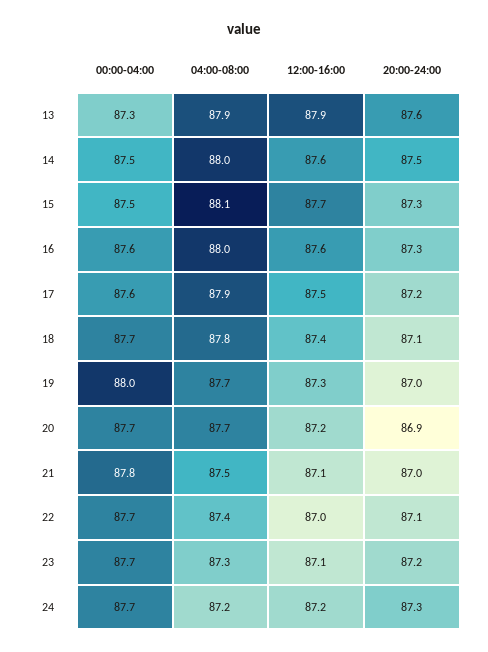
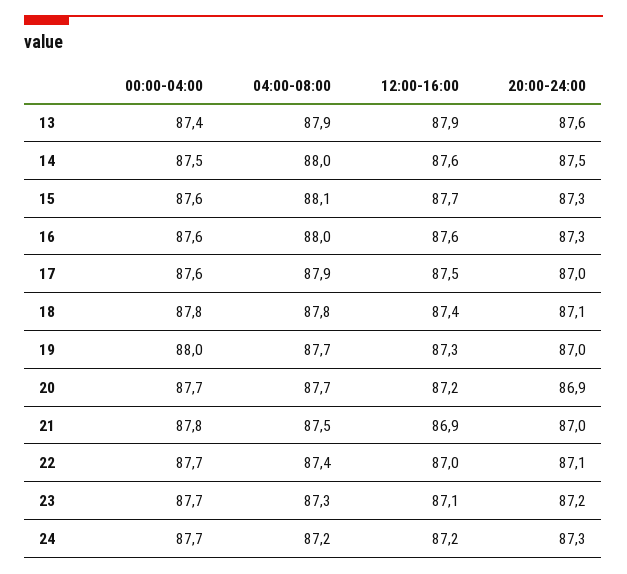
  {
    "00:00-04:00": {
-     "13": 87.3,
+     "13": 87.4,
      "14": 87.5,
-     "15": 87.5,
+     "15": 87.6,
      "16": 87.6,
      "17": 87.6,
-     "18": 87.7,
+     "18": 87.8,
      "19": 88,
      "20": 87.7,
      "21": 87.8,
      "22": 87.7,
      "23": 87.7,
      "24": 87.7
    },
    "04:00-08:00": {
      "13": 87.9,
      "14": 88,
      "15": 88.1,
      "16": 88,
      "17": 87.9,
      "18": 87.8,
      "19": 87.7,
      "20": 87.7,
      "21": 87.5,
      "22": 87.4,
      "23": 87.3,
      "24": 87.2
    },
    "12:00-16:00": {
      "13": 87.9,
      "14": 87.6,
      "15": 87.7,
      "16": 87.6,
      "17": 87.5,
      "18": 87.4,
      "19": 87.3,
      "20": 87.2,
-     "21": 87.1,
+     "21": 86.9,
      "22": 87,
      "23": 87.1,
      "24": 87.2
    },
    "20:00-24:00": {
      "13": 87.6,
      "14": 87.5,
      "15": 87.3,
      "16": 87.3,
-     "17": 87.2,
+     "17": 87,
      "18": 87.1,
      "19": 87,
      "20": 86.9,
      "21": 87,
      "22": 87.1,
      "23": 87.2,
      "24": 87.3
    }
  }

